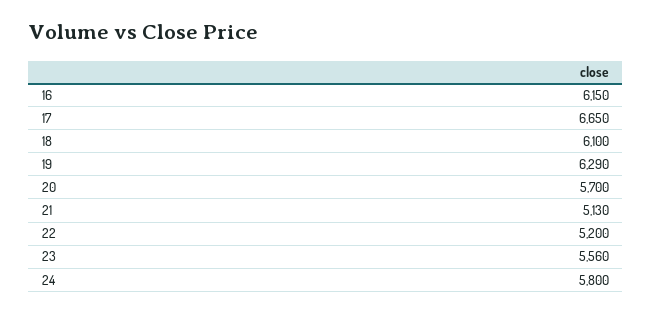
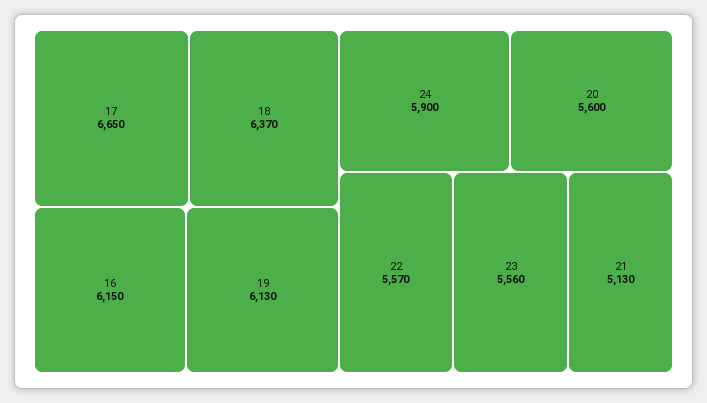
  {
    "16": 6150,
    "17": 6650,
-   "18": 6100,
+   "18": 6370,
-   "19": 6290,
+   "19": 6130,
-   "20": 5700,
+   "20": 5600,
    "21": 5130,
-   "22": 5200,
+   "22": 5570,
    "23": 5560,
-   "24": 5800
+   "24": 5900
  }

